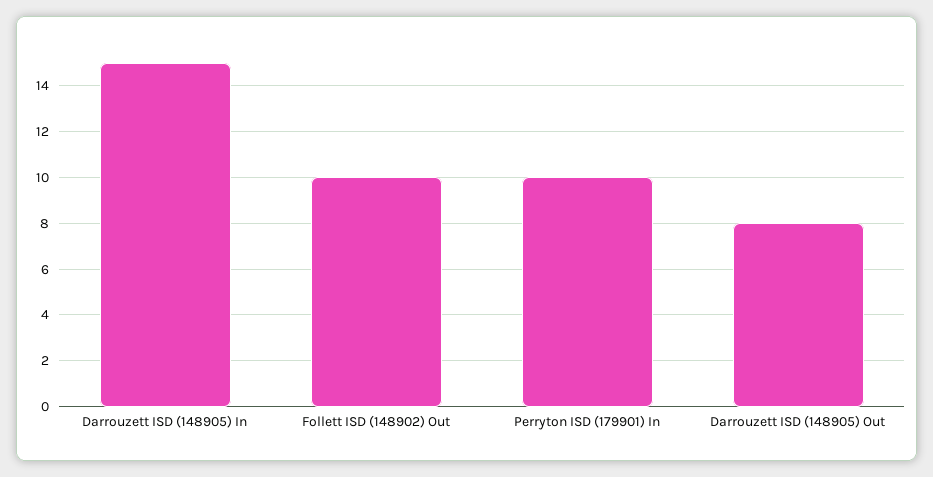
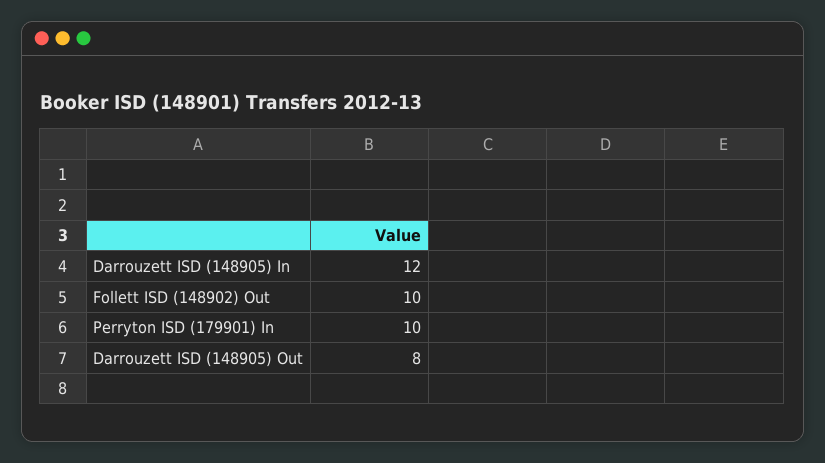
  {
-   "Darrouzett ISD (148905) In": 15,
+   "Darrouzett ISD (148905) In": 12,
    "Follett ISD (148902) Out": 10,
    "Perryton ISD (179901) In": 10,
    "Darrouzett ISD (148905) Out": 8
  }

